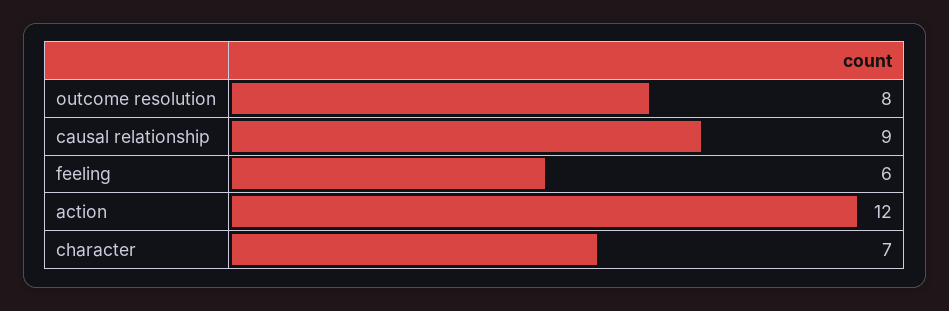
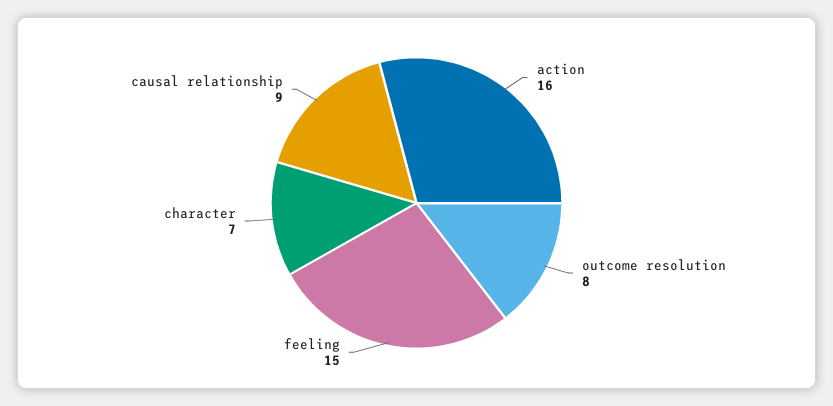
  {
    "outcome resolution": 8,
    "causal relationship": 9,
-   "feeling": 6,
+   "feeling": 15,
-   "action": 12,
+   "action": 16,
    "character": 7
  }

